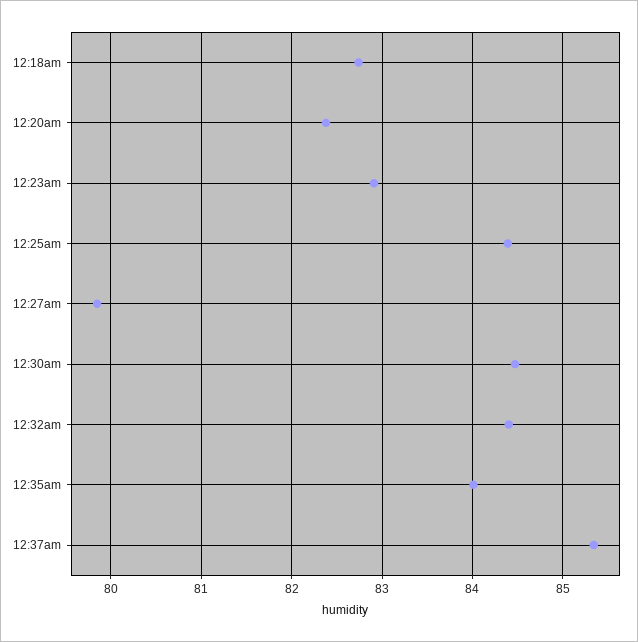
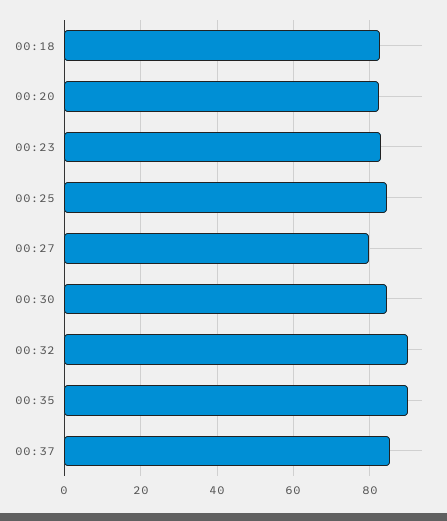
  {
    "12:18am": 82.7,
    "12:20am": 82.4,
    "12:23am": 82.9,
    "12:25am": 84.4,
    "12:27am": 79.9,
    "12:30am": 84.5,
-   "12:32am": 84.4,
+   "12:32am": 90,
-   "12:35am": 84,
+   "12:35am": 90,
    "12:37am": 85.3
  }

